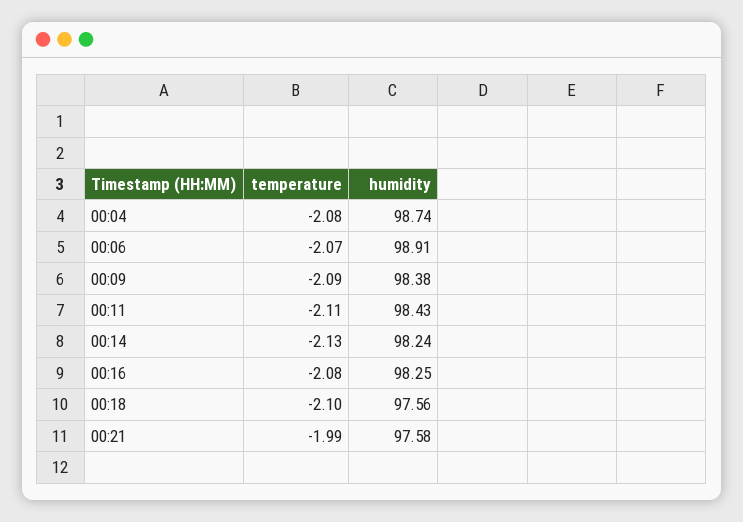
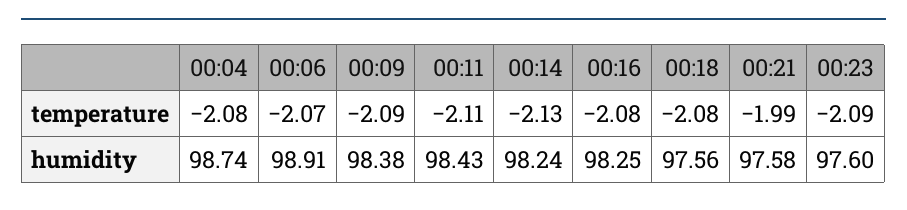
  {
    "temperature": {
      "00:04": -2.08,
      "00:06": -2.07,
      "00:09": -2.09,
      "00:11": -2.11,
      "00:14": -2.13,
      "00:16": -2.08,
-     "00:18": -2.1,
+     "00:18": -2.08,
-     "00:21": -1.99
+     "00:21": -1.99,
+     "00:23": -2.09
    },
    "humidity": {
      "00:04": 98.74,
      "00:06": 98.91,
      "00:09": 98.38,
      "00:11": 98.43,
      "00:14": 98.24,
      "00:16": 98.25,
      "00:18": 97.56,
-     "00:21": 97.58
+     "00:21": 97.58,
+     "00:23": 97.6
    }
  }

